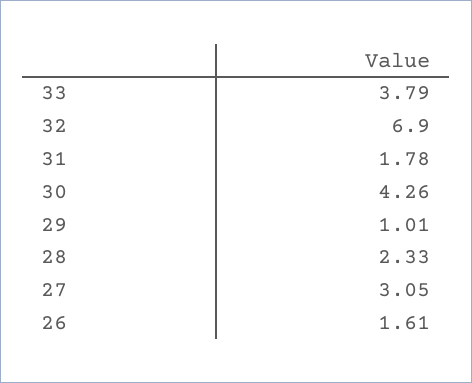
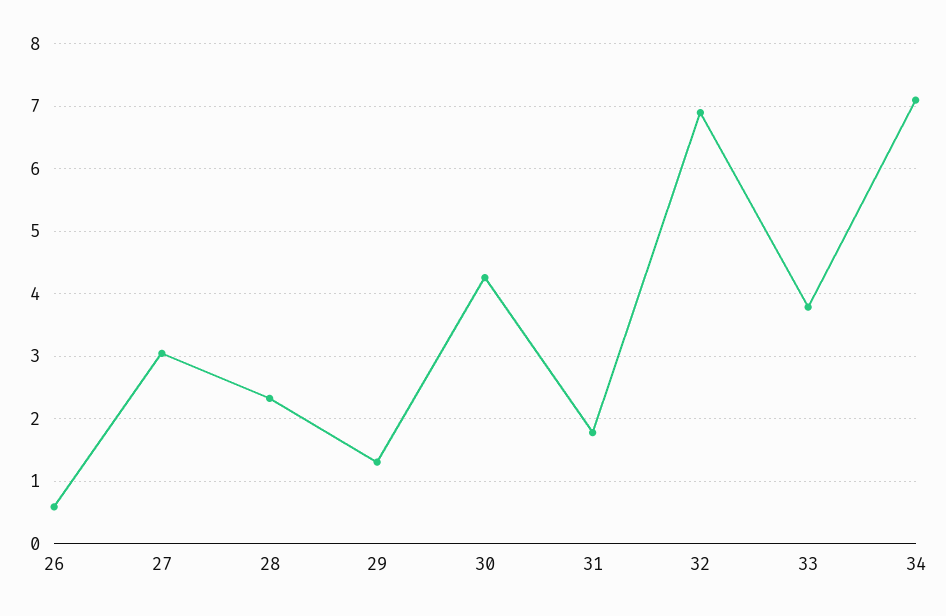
  {
    "33": 3.79,
    "32": 6.9,
    "31": 1.78,
    "30": 4.26,
-   "29": 1.01,
+   "29": 1.3,
    "28": 2.33,
    "27": 3.05,
-   "26": 1.61
+   "26": 0.6,
+   "34": 7.1
  }

